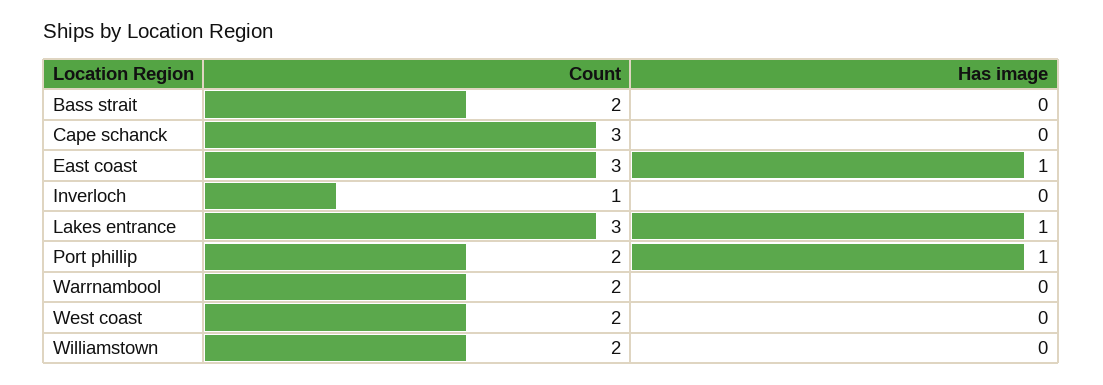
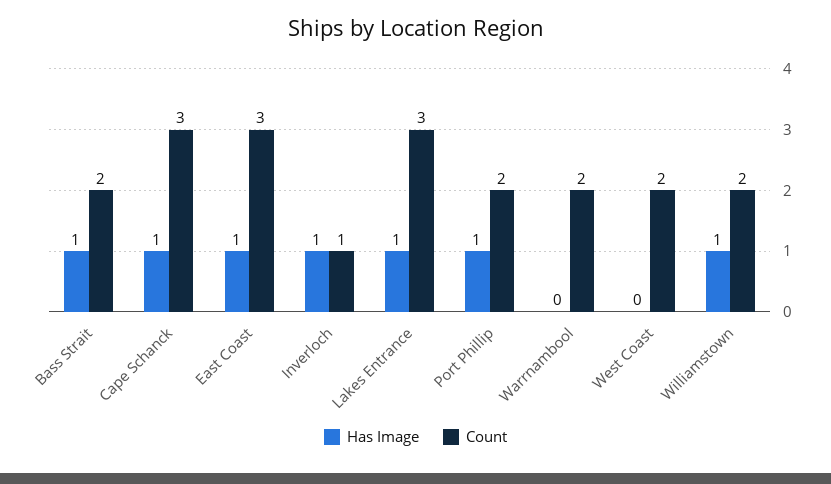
  {
    "Count": {
      "Bass strait": 2,
      "Cape schanck": 3,
      "East coast": 3,
      "Inverloch": 1,
      "Lakes entrance": 3,
      "Port phillip": 2,
      "Warrnambool": 2,
      "West coast": 2,
      "Williamstown": 2
    },
    "Has image": {
-     "Bass strait": 0,
+     "Bass strait": 1,
-     "Cape schanck": 0,
+     "Cape schanck": 1,
      "East coast": 1,
-     "Inverloch": 0,
+     "Inverloch": 1,
      "Lakes entrance": 1,
      "Port phillip": 1,
      "Warrnambool": 0,
      "West coast": 0,
-     "Williamstown": 0
+     "Williamstown": 1
    }
  }

